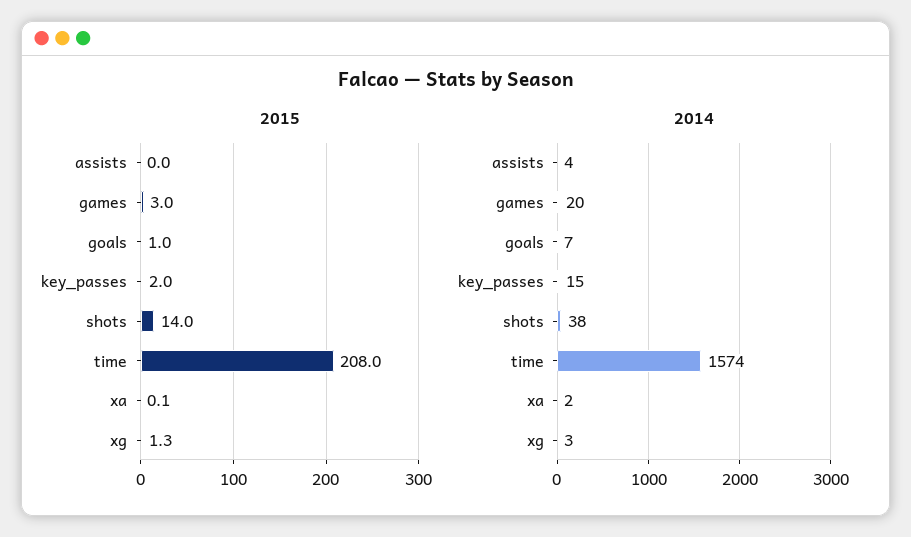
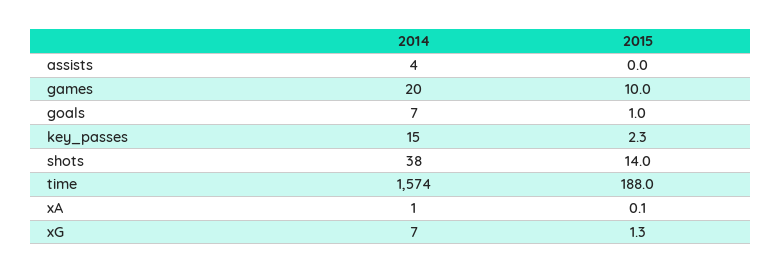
  {
    "2015": {
      "assists": 0,
-     "games": 3,
+     "games": 10,
      "goals": 1,
-     "key_passes": 2,
+     "key_passes": 2.3,
      "shots": 14,
-     "time": 208,
+     "time": 188,
      "xa": 0.1,
      "xg": 1.3
    },
    "2014": {
      "assists": 4,
      "games": 20,
      "goals": 7,
      "key_passes": 15,
      "shots": 38,
      "time": 1574,
-     "xa": 2,
+     "xa": 1,
-     "xg": 3
+     "xg": 7
    }
  }

